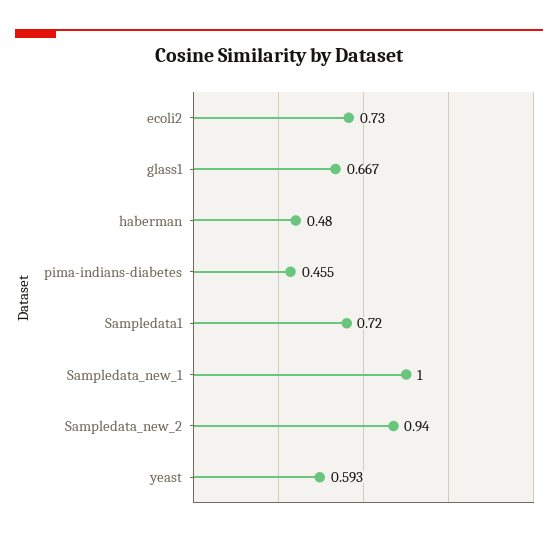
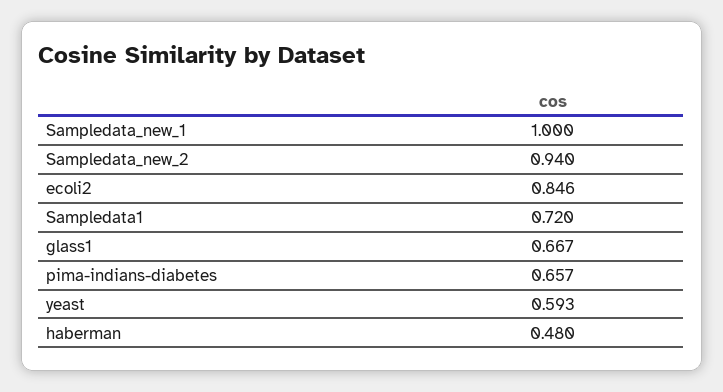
  {
-   "ecoli2": 0.73,
+   "ecoli2": 0.846,
    "glass1": 0.667,
    "haberman": 0.48,
-   "pima-indians-diabetes": 0.455,
+   "pima-indians-diabetes": 0.657,
    "Sampledata1": 0.72,
    "Sampledata_new_1": 1,
    "Sampledata_new_2": 0.94,
    "yeast": 0.593
  }

